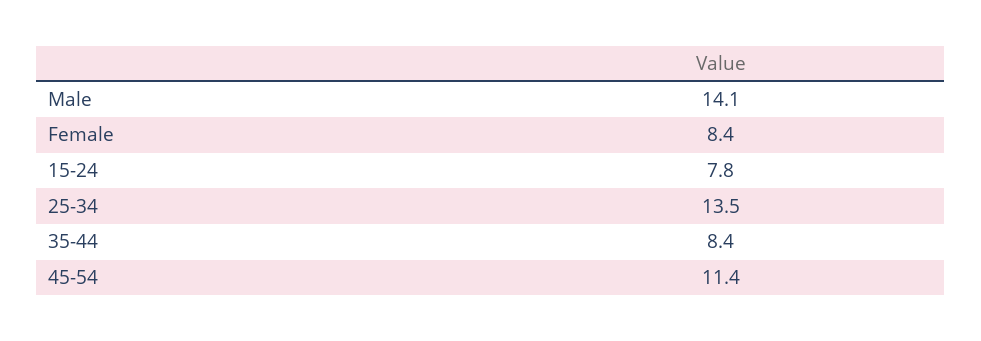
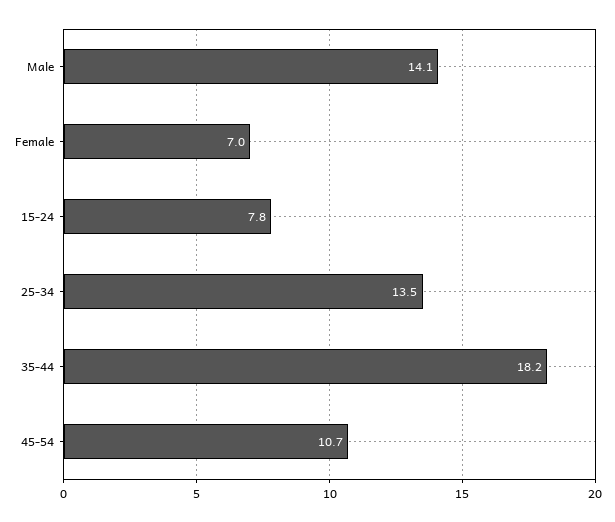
  {
    "Male": 14.1,
-   "Female": 8.4,
+   "Female": 7,
    "15-24": 7.8,
    "25-34": 13.5,
-   "35-44": 8.4,
+   "35-44": 18.2,
-   "45-54": 11.4
+   "45-54": 10.7
  }

